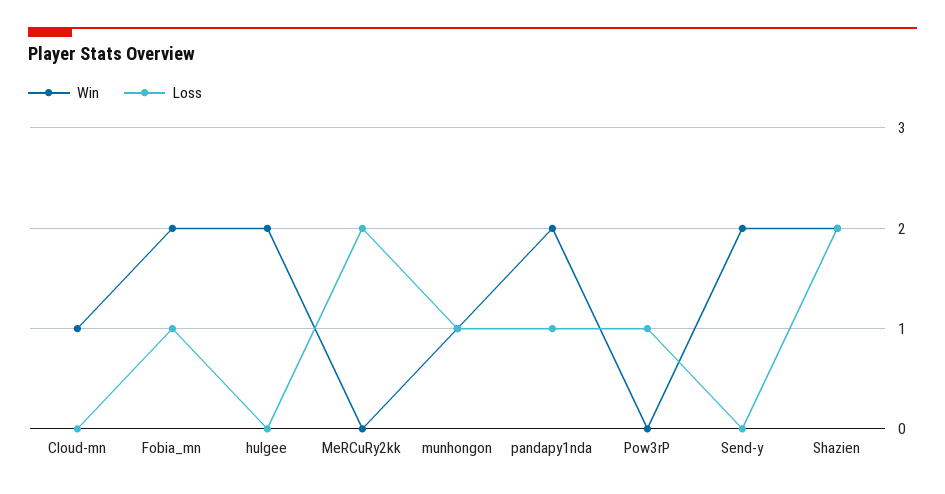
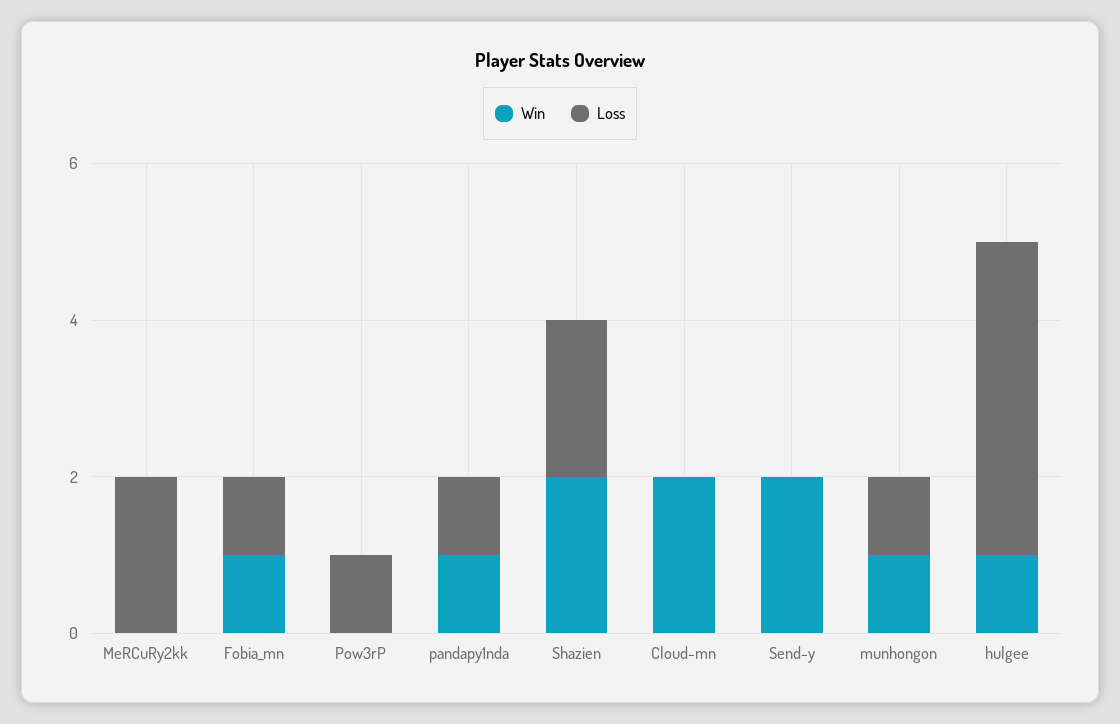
  {
    "Win": {
-     "Cloud-mn": 1,
+     "Cloud-mn": 2,
-     "Fobia_mn": 2,
+     "Fobia_mn": 1,
-     "hulgee": 2,
+     "hulgee": 1,
      "MeRCuRy2kk": 0,
      "munhongon": 1,
-     "pandapy1nda": 2,
+     "pandapy1nda": 1,
      "Pow3rP": 0,
      "Send-y": 2,
      "Shazien": 2
    },
    "Loss": {
      "Cloud-mn": 0,
      "Fobia_mn": 1,
-     "hulgee": 0,
+     "hulgee": 4,
      "MeRCuRy2kk": 2,
      "munhongon": 1,
      "pandapy1nda": 1,
      "Pow3rP": 1,
      "Send-y": 0,
      "Shazien": 2
    }
  }

